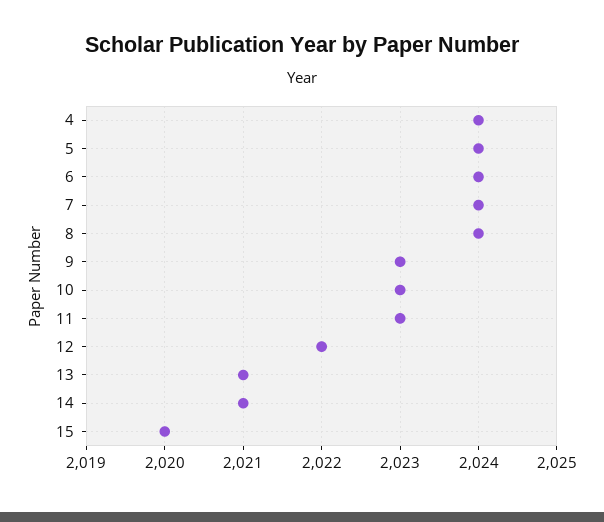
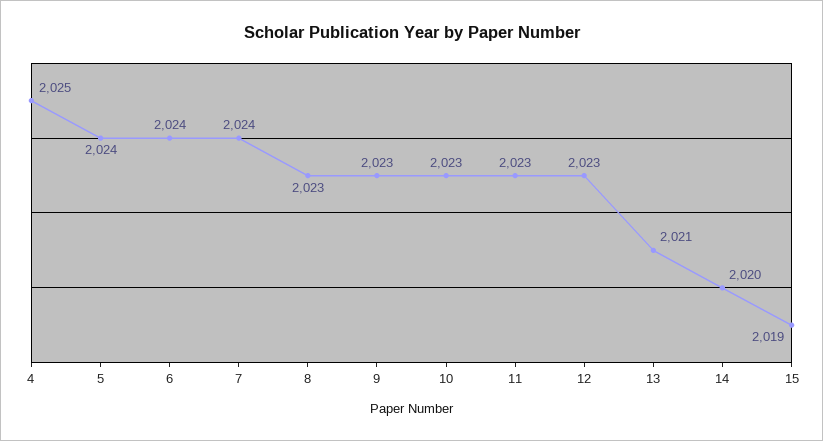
  {
-   "4": 2024,
+   "4": 2025,
    "5": 2024,
    "6": 2024,
    "7": 2024,
-   "8": 2024,
+   "8": 2023,
    "9": 2023,
    "10": 2023,
    "11": 2023,
-   "12": 2022,
+   "12": 2023,
    "13": 2021,
-   "14": 2021,
+   "14": 2020,
-   "15": 2020
+   "15": 2019
  }

